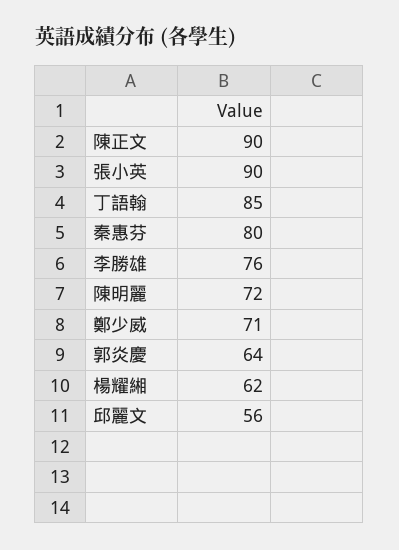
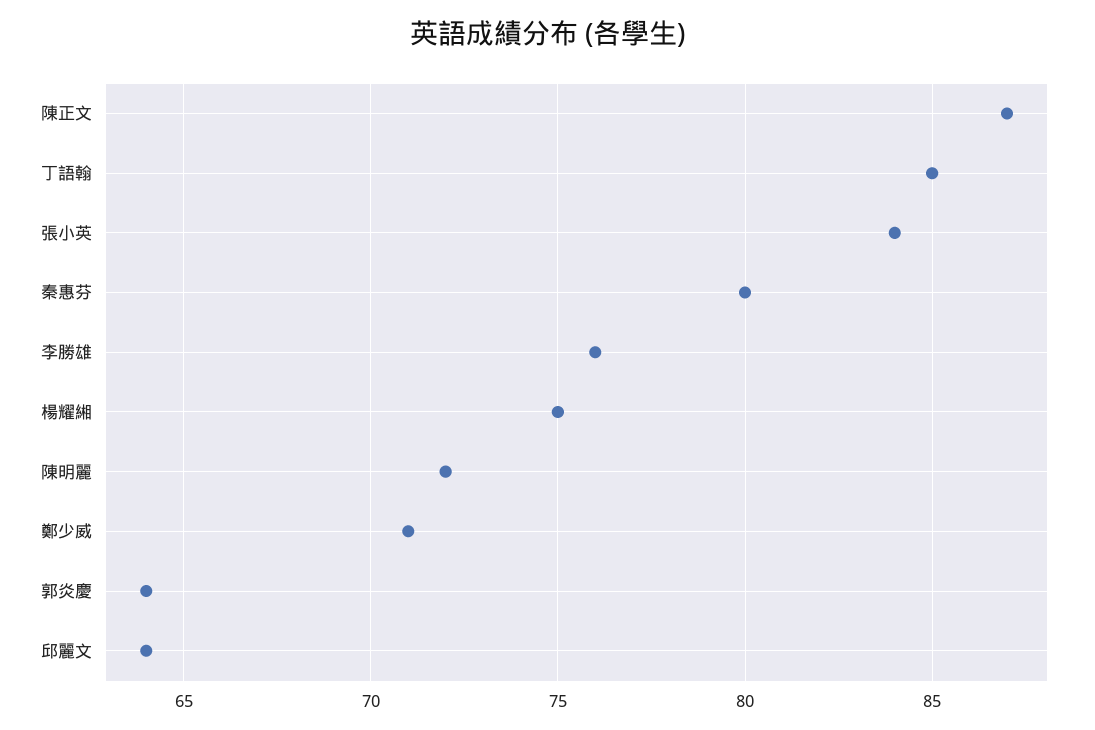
  {
-   "陳正文": 90,
+   "陳正文": 87,
-   "張小英": 90,
+   "張小英": 84,
    "丁語翰": 85,
    "秦惠芬": 80,
    "李勝雄": 76,
    "陳明麗": 72,
    "鄭少威": 71,
    "郭炎慶": 64,
-   "楊耀緗": 62,
+   "楊耀緗": 75,
-   "邱麗文": 56
+   "邱麗文": 64
  }

